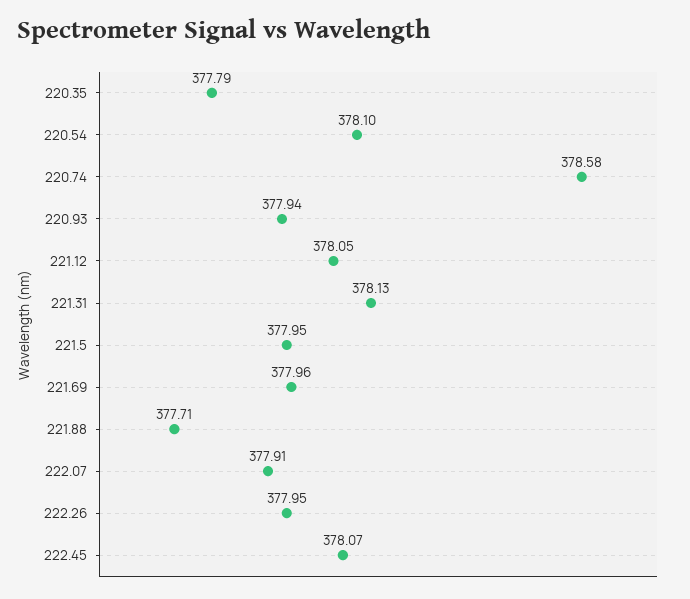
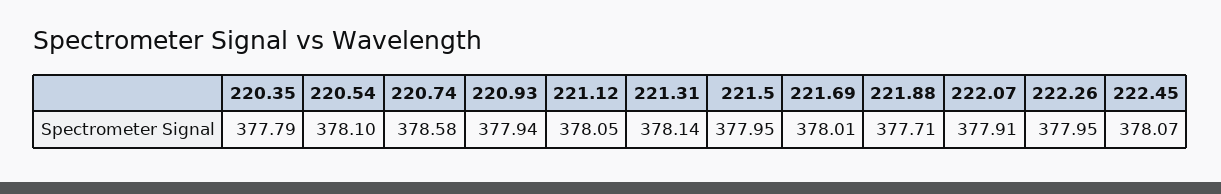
  {
    "220.35": 377.79,
    "220.54": 378.1,
    "220.74": 378.58,
    "220.93": 377.94,
    "221.12": 378.05,
-   "221.31": 378.13,
+   "221.31": 378.14,
    "221.5": 377.95,
-   "221.69": 377.96,
+   "221.69": 378.01,
    "221.88": 377.71,
    "222.07": 377.91,
    "222.26": 377.95,
    "222.45": 378.07
  }

